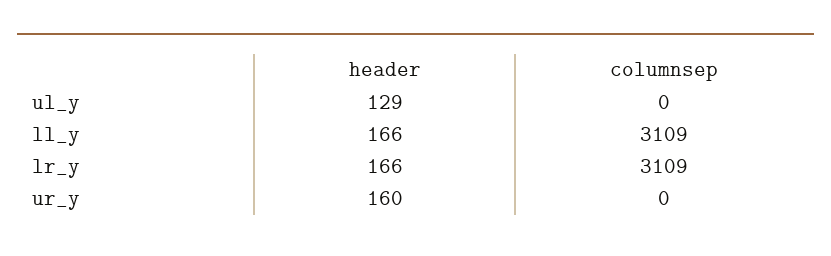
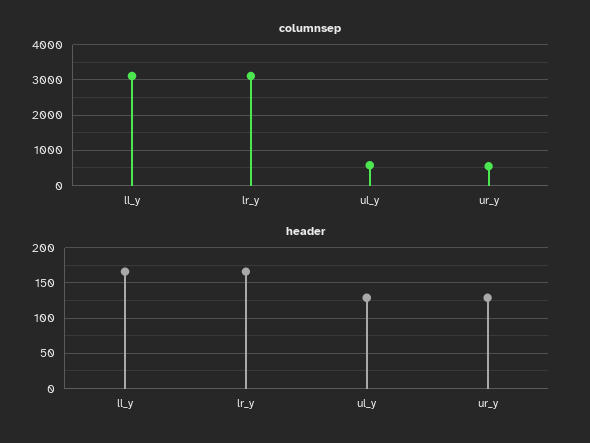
  {
    "header": {
      "ul_y": 129,
      "ll_y": 166,
      "lr_y": 166,
-     "ur_y": 160
+     "ur_y": 130
    },
    "columnsep": {
-     "ul_y": 0,
+     "ul_y": 600,
      "ll_y": 3109,
      "lr_y": 3109,
-     "ur_y": 0
+     "ur_y": 600
    }
  }

